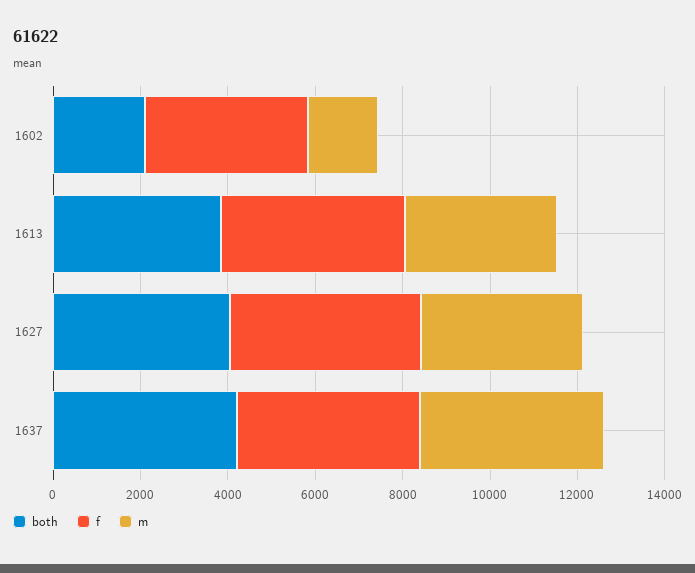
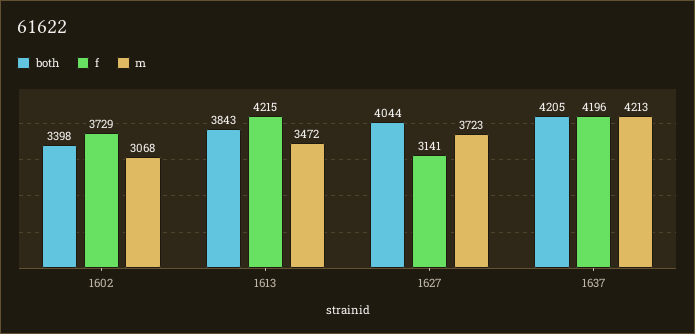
  {
    "both": {
-     "1602": 2000,
+     "1602": 3398,
      "1613": 3843,
      "1627": 4044,
      "1637": 4205
    },
    "f": {
      "1602": 3729,
      "1613": 4215,
-     "1627": 4500,
+     "1627": 3141,
      "1637": 4196
    },
    "m": {
-     "1602": 1500,
+     "1602": 3068,
      "1613": 3472,
      "1627": 3723,
      "1637": 4213
    }
  }

